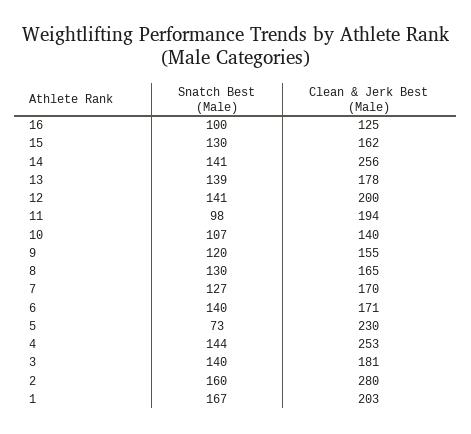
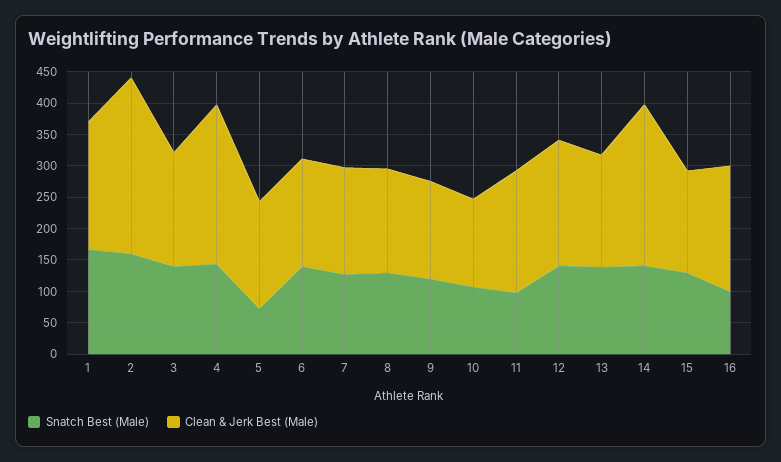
  {
    "Snatch Best (Male)": {
      "16": 100,
      "15": 130,
      "14": 141,
      "13": 139,
      "12": 141,
      "11": 98,
      "10": 107,
      "9": 120,
      "8": 130,
      "7": 127,
      "6": 140,
      "5": 73,
      "4": 144,
      "3": 140,
      "2": 160,
      "1": 167
    },
    "Clean & Jerk Best (Male)": {
-     "16": 125,
+     "16": 200,
      "15": 162,
      "14": 256,
      "13": 178,
      "12": 200,
      "11": 194,
      "10": 140,
      "9": 155,
      "8": 165,
      "7": 170,
      "6": 171,
-     "5": 230,
+     "5": 175,
      "4": 253,
      "3": 181,
      "2": 280,
      "1": 203
    }
  }

